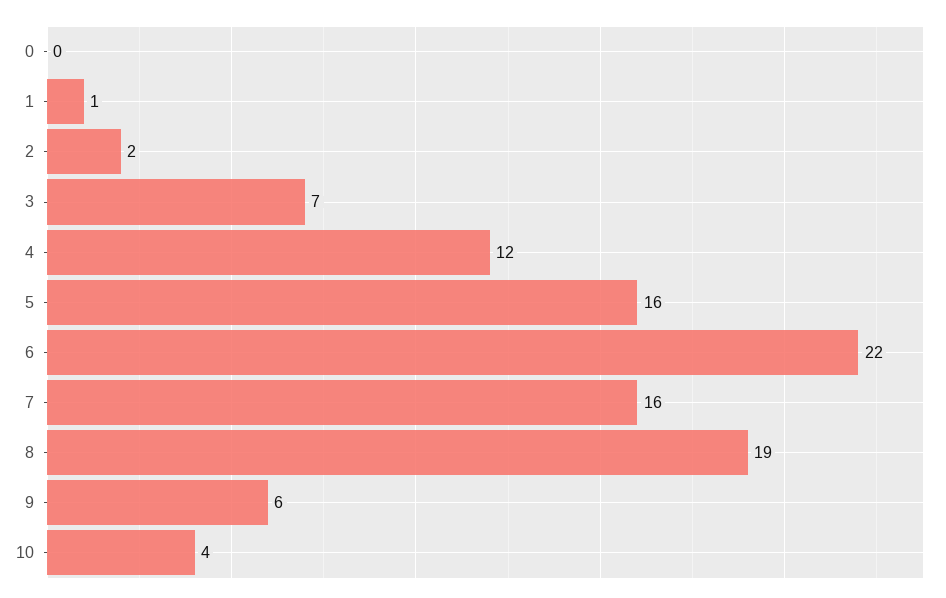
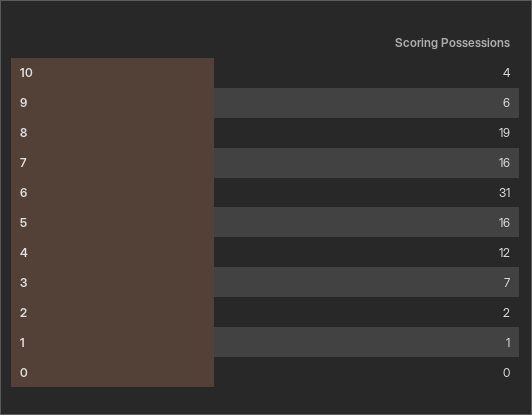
  {
    "0": 0,
    "1": 1,
    "2": 2,
    "3": 7,
    "4": 12,
    "5": 16,
-   "6": 22,
+   "6": 31,
    "7": 16,
    "8": 19,
    "9": 6,
    "10": 4
  }

